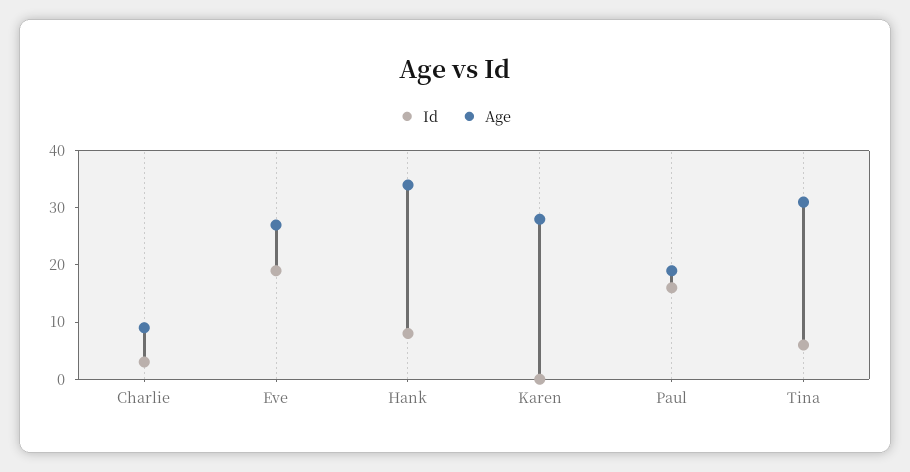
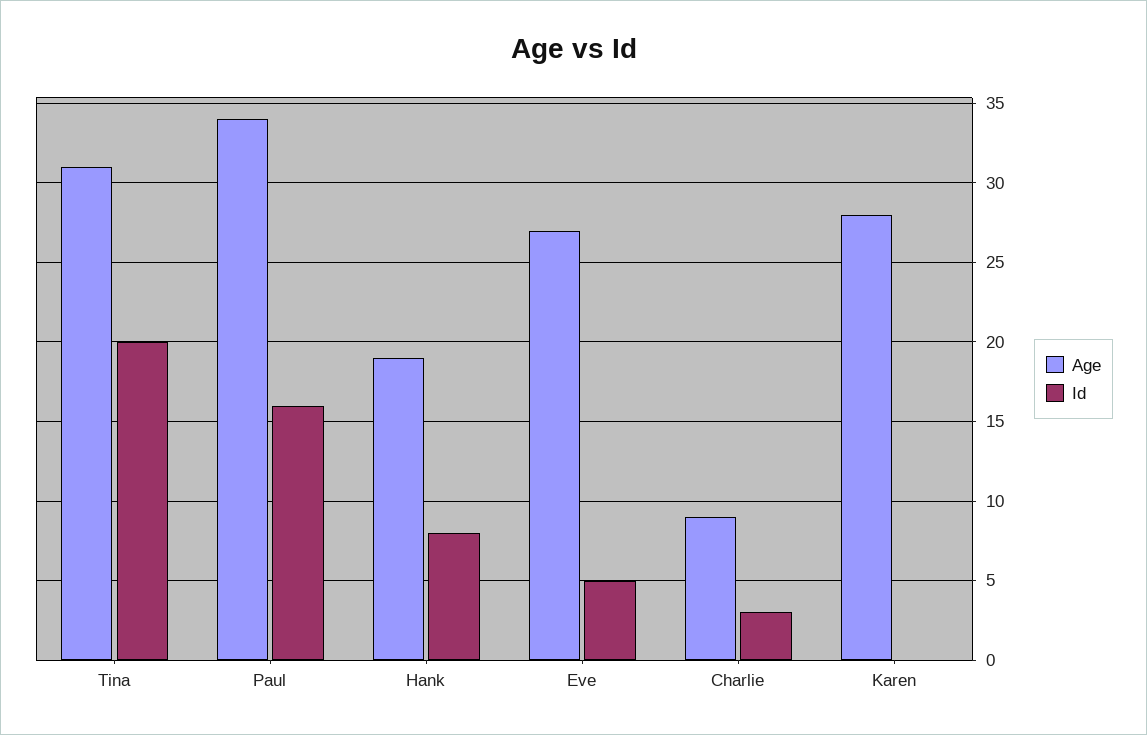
  {
    "Id": {
      "Charlie": 3,
-     "Eve": 20,
+     "Eve": 5,
      "Hank": 8,
      "Karen": 0,
      "Paul": 16,
-     "Tina": 5
+     "Tina": 20
    },
    "Age": {
      "Charlie": 9,
      "Eve": 27,
-     "Hank": 35,
+     "Hank": 19,
      "Karen": 28,
-     "Paul": 20,
+     "Paul": 34,
      "Tina": 31
    }
  }

